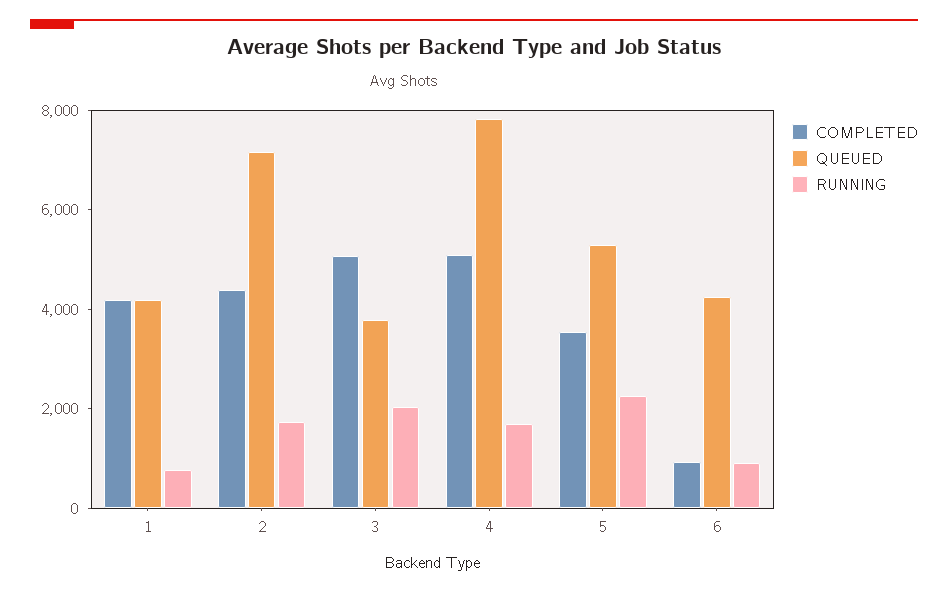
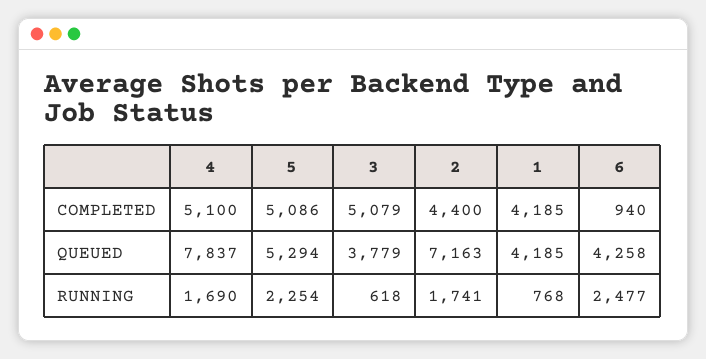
  {
    "COMPLETED": {
      "1": 4185,
      "2": 4400,
      "3": 5079,
      "4": 5100,
-     "5": 3500,
+     "5": 5086,
      "6": 940
    },
    "QUEUED": {
      "1": 4185,
      "2": 7163,
      "3": 3779,
      "4": 7837,
      "5": 5294,
      "6": 4258
    },
    "RUNNING": {
      "1": 768,
      "2": 1741,
-     "3": 2000,
+     "3": 618,
      "4": 1690,
      "5": 2254,
-     "6": 1000
+     "6": 2477
    }
  }

